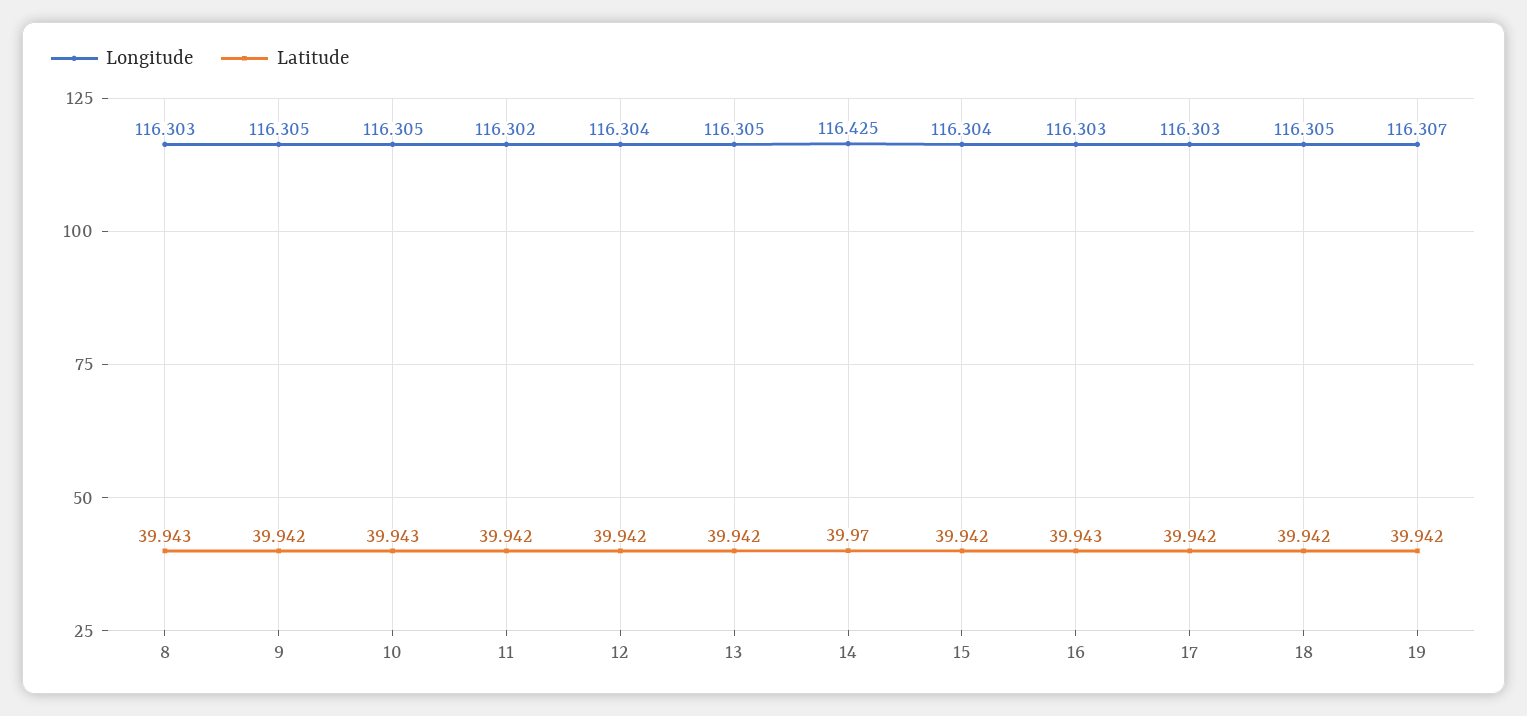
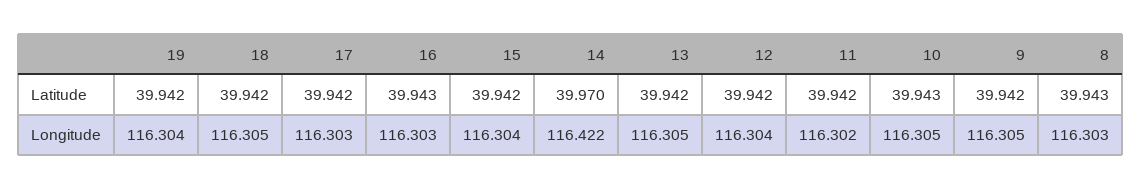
  {
    "Longitude": {
      "8": 116.303,
      "9": 116.305,
      "10": 116.305,
      "11": 116.302,
      "12": 116.304,
      "13": 116.305,
-     "14": 116.425,
+     "14": 116.422,
      "15": 116.304,
      "16": 116.303,
      "17": 116.303,
      "18": 116.305,
-     "19": 116.307
+     "19": 116.304
    },
    "Latitude": {
      "8": 39.943,
      "9": 39.942,
      "10": 39.943,
      "11": 39.942,
      "12": 39.942,
      "13": 39.942,
      "14": 39.97,
      "15": 39.942,
      "16": 39.943,
      "17": 39.942,
      "18": 39.942,
      "19": 39.942
    }
  }

